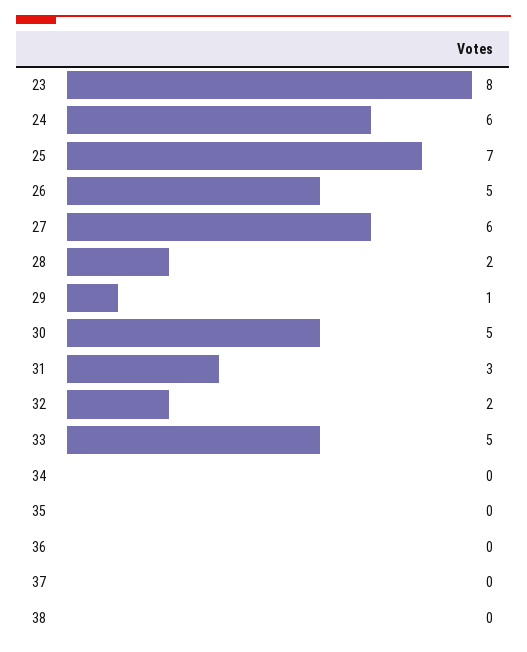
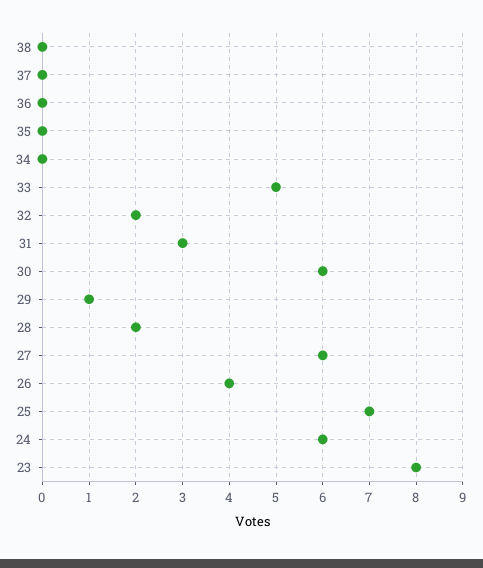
  {
    "23": 8,
    "24": 6,
    "25": 7,
-   "26": 5,
+   "26": 4,
    "27": 6,
    "28": 2,
    "29": 1,
-   "30": 5,
+   "30": 6,
    "31": 3,
    "32": 2,
    "33": 5,
    "34": 0,
    "35": 0,
    "36": 0,
    "37": 0,
    "38": 0
  }

